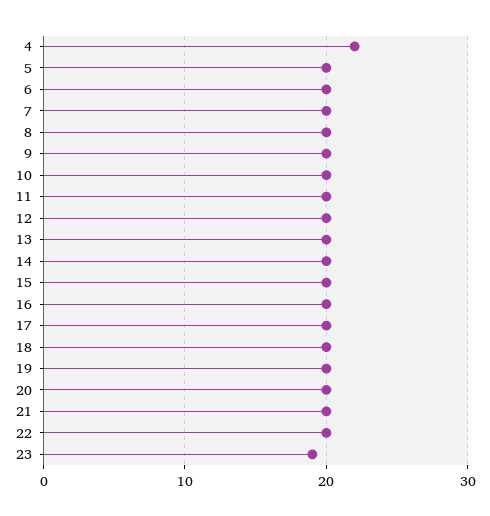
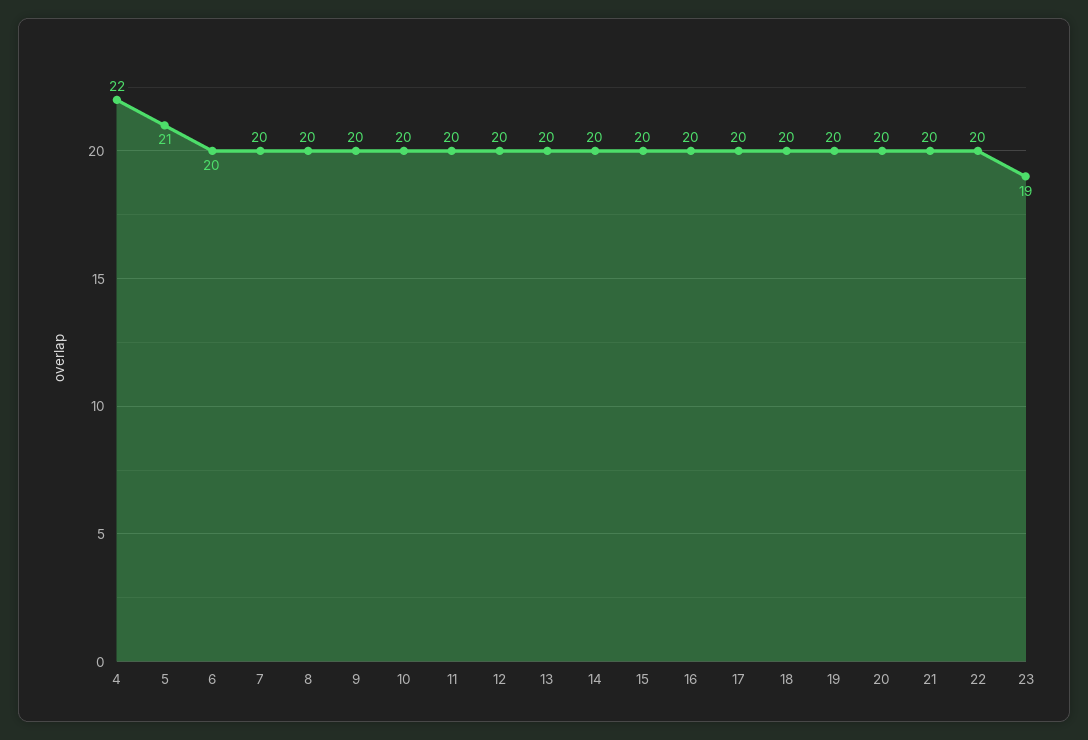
  {
    "4": 22,
-   "5": 20,
+   "5": 21,
    "6": 20,
    "7": 20,
    "8": 20,
    "9": 20,
    "10": 20,
    "11": 20,
    "12": 20,
    "13": 20,
    "14": 20,
    "15": 20,
    "16": 20,
    "17": 20,
    "18": 20,
    "19": 20,
    "20": 20,
    "21": 20,
    "22": 20,
    "23": 19
  }

